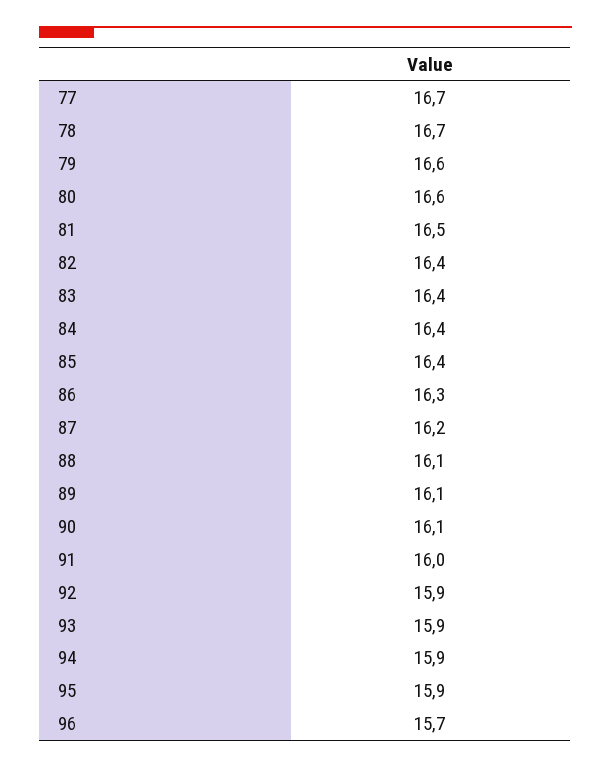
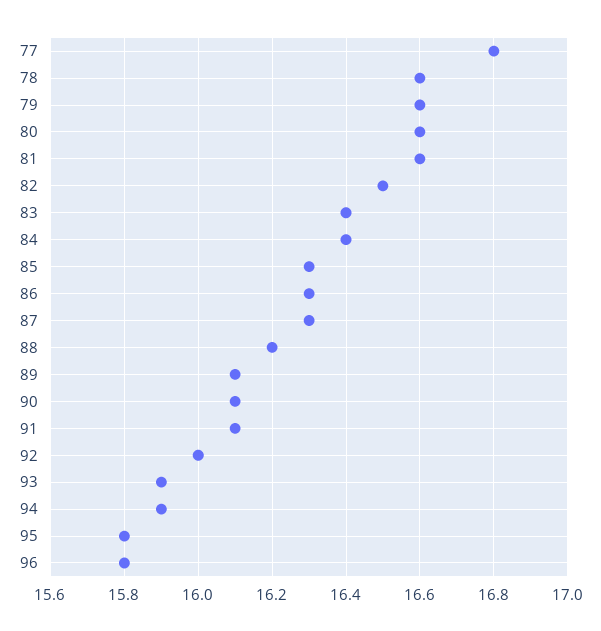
  {
-   "77": 16.7,
+   "77": 16.8,
-   "78": 16.7,
+   "78": 16.6,
    "79": 16.6,
    "80": 16.6,
-   "81": 16.5,
+   "81": 16.6,
-   "82": 16.4,
+   "82": 16.5,
    "83": 16.4,
    "84": 16.4,
-   "85": 16.4,
+   "85": 16.3,
    "86": 16.3,
-   "87": 16.2,
+   "87": 16.3,
-   "88": 16.1,
+   "88": 16.2,
    "89": 16.1,
    "90": 16.1,
-   "91": 16,
+   "91": 16.1,
-   "92": 15.9,
+   "92": 16,
    "93": 15.9,
    "94": 15.9,
-   "95": 15.9,
+   "95": 15.8,
-   "96": 15.7
+   "96": 15.8
  }

